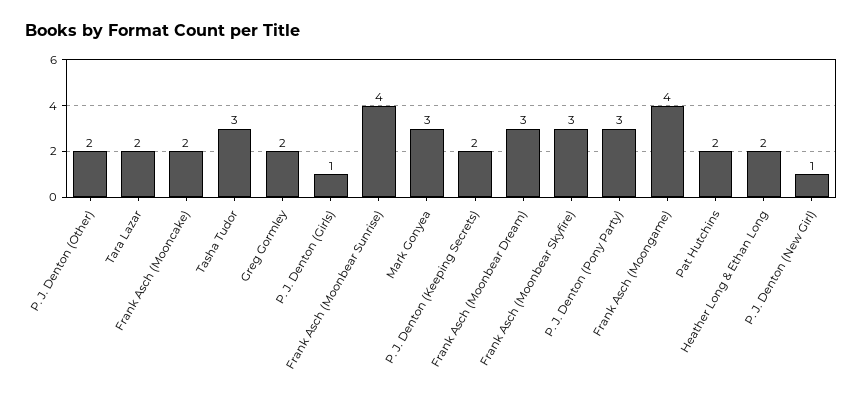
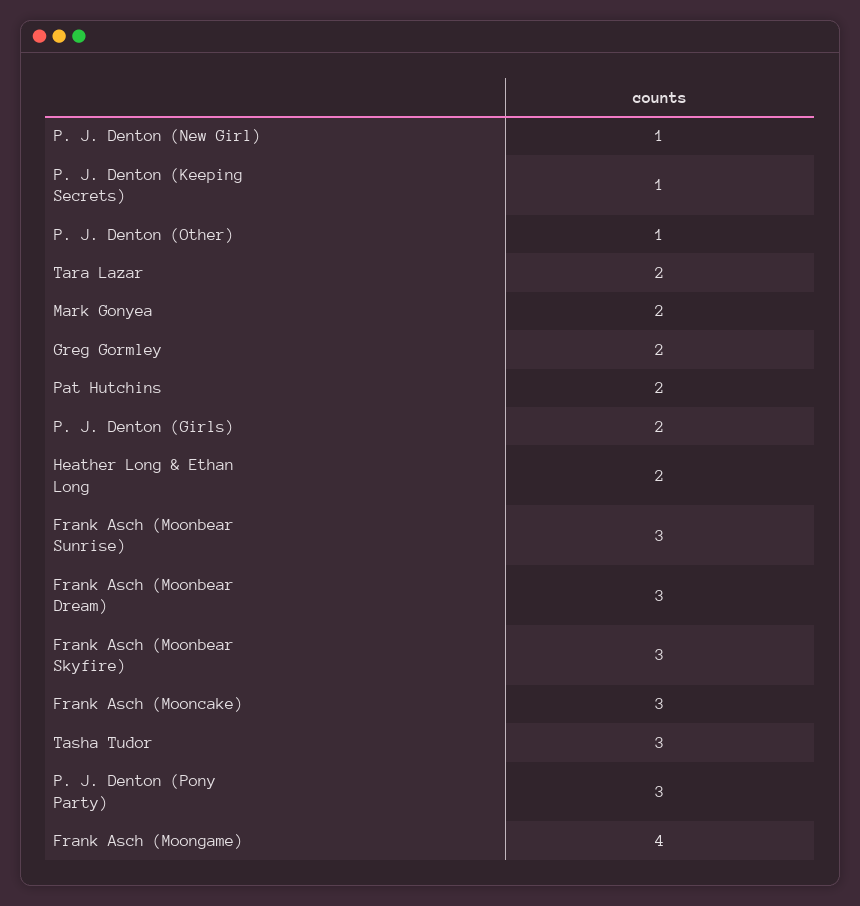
  {
-   "P. J. Denton (Other)": 2,
+   "P. J. Denton (Other)": 1,
    "Tara Lazar": 2,
-   "Frank Asch (Mooncake)": 2,
+   "Frank Asch (Mooncake)": 3,
    "Tasha Tudor": 3,
    "Greg Gormley": 2,
-   "P. J. Denton (Girls)": 1,
+   "P. J. Denton (Girls)": 2,
-   "Frank Asch (Moonbear Sunrise)": 4,
+   "Frank Asch (Moonbear Sunrise)": 3,
-   "Mark Gonyea": 3,
+   "Mark Gonyea": 2,
-   "P. J. Denton (Keeping Secrets)": 2,
+   "P. J. Denton (Keeping Secrets)": 1,
    "Frank Asch (Moonbear Dream)": 3,
    "Frank Asch (Moonbear Skyfire)": 3,
    "P. J. Denton (Pony Party)": 3,
    "Frank Asch (Moongame)": 4,
    "Pat Hutchins": 2,
    "Heather Long & Ethan Long": 2,
    "P. J. Denton (New Girl)": 1
  }

